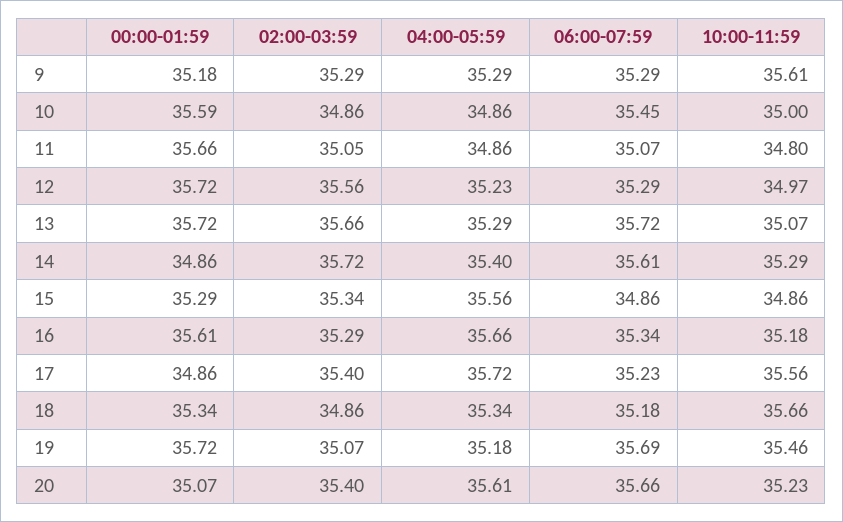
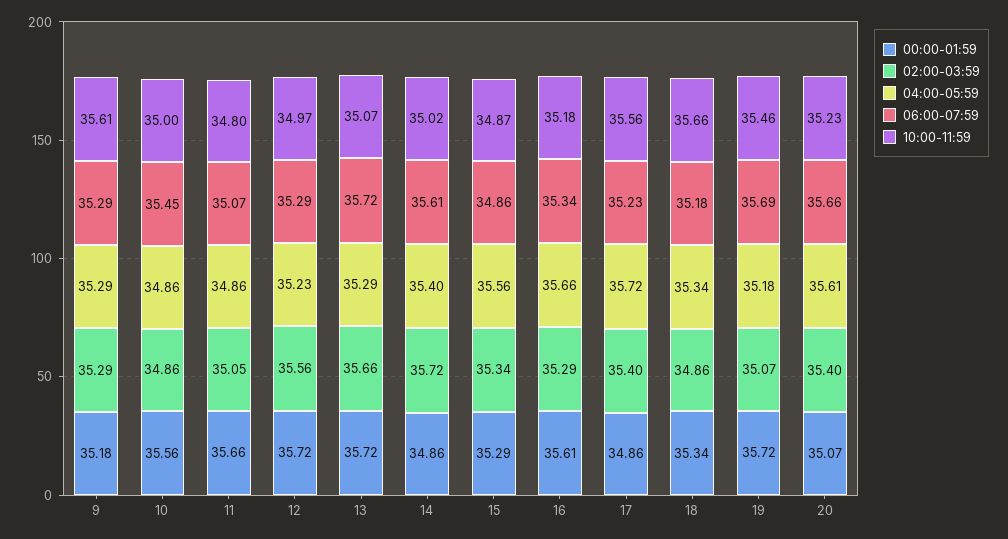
  {
    "00:00-01:59": {
      "9": 35.18,
-     "10": 35.59,
+     "10": 35.56,
      "11": 35.66,
      "12": 35.72,
      "13": 35.72,
      "14": 34.86,
      "15": 35.29,
      "16": 35.61,
      "17": 34.86,
      "18": 35.34,
      "19": 35.72,
      "20": 35.07
    },
    "02:00-03:59": {
      "9": 35.29,
      "10": 34.86,
      "11": 35.05,
      "12": 35.56,
      "13": 35.66,
      "14": 35.72,
      "15": 35.34,
      "16": 35.29,
      "17": 35.4,
      "18": 34.86,
      "19": 35.07,
      "20": 35.4
    },
    "04:00-05:59": {
      "9": 35.29,
      "10": 34.86,
      "11": 34.86,
      "12": 35.23,
      "13": 35.29,
      "14": 35.4,
      "15": 35.56,
      "16": 35.66,
      "17": 35.72,
      "18": 35.34,
      "19": 35.18,
      "20": 35.61
    },
    "06:00-07:59": {
      "9": 35.29,
      "10": 35.45,
      "11": 35.07,
      "12": 35.29,
      "13": 35.72,
      "14": 35.61,
      "15": 34.86,
      "16": 35.34,
      "17": 35.23,
      "18": 35.18,
      "19": 35.69,
      "20": 35.66
    },
    "10:00-11:59": {
      "9": 35.61,
      "10": 35,
      "11": 34.8,
      "12": 34.97,
      "13": 35.07,
-     "14": 35.29,
+     "14": 35.02,
-     "15": 34.86,
+     "15": 34.87,
      "16": 35.18,
      "17": 35.56,
      "18": 35.66,
      "19": 35.46,
      "20": 35.23
    }
  }

